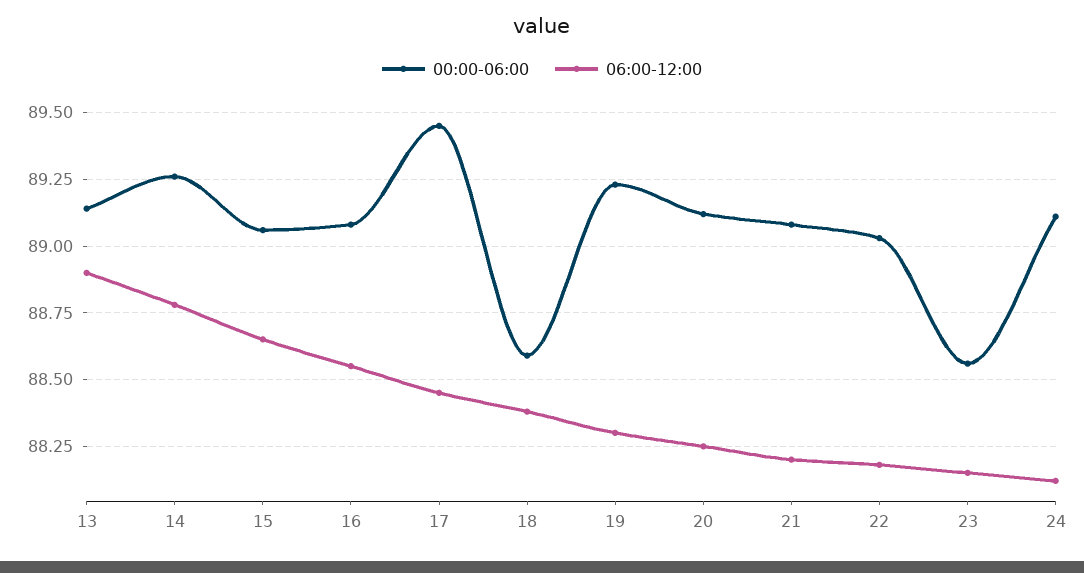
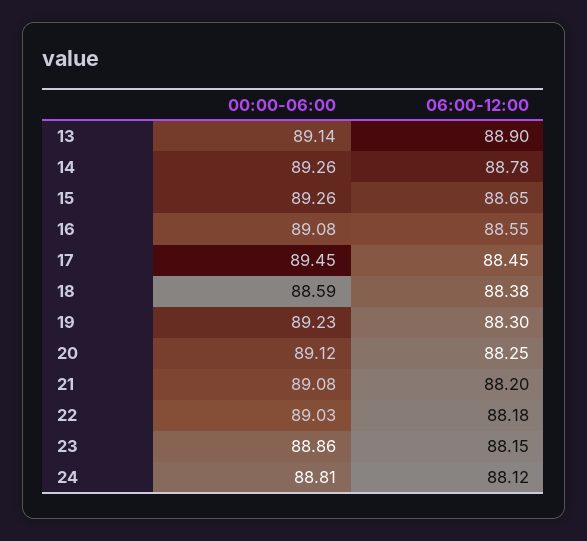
  {
    "00:00-06:00": {
      "13": 89.14,
      "14": 89.26,
-     "15": 89.05,
+     "15": 89.26,
      "16": 89.08,
      "17": 89.45,
      "18": 88.59,
      "19": 89.23,
      "20": 89.12,
      "21": 89.08,
      "22": 89.03,
-     "23": 88.55,
+     "23": 88.86,
-     "24": 89.1
+     "24": 88.81
    },
    "06:00-12:00": {
      "13": 88.9,
      "14": 88.78,
      "15": 88.65,
      "16": 88.55,
      "17": 88.45,
      "18": 88.38,
      "19": 88.3,
      "20": 88.25,
      "21": 88.2,
      "22": 88.18,
      "23": 88.15,
      "24": 88.12
    }
  }

